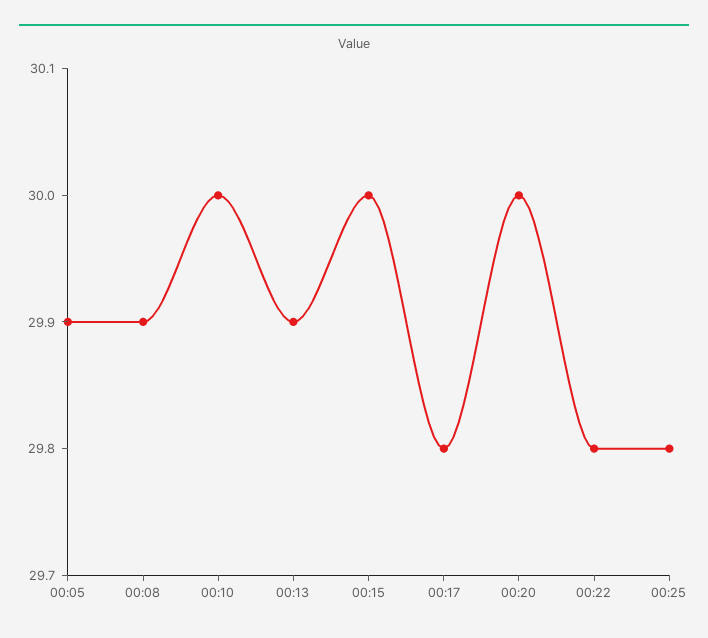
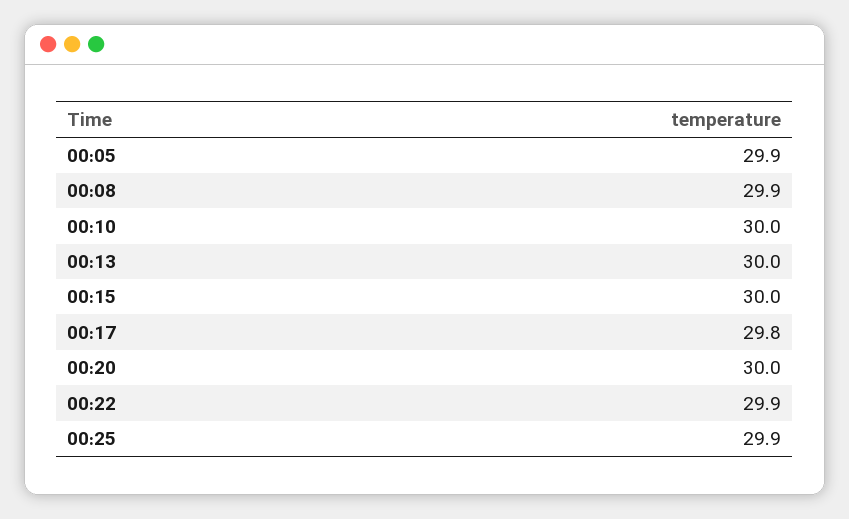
  {
    "00:05": 29.9,
    "00:08": 29.9,
    "00:10": 30,
-   "00:13": 29.9,
+   "00:13": 30,
    "00:15": 30,
    "00:17": 29.8,
    "00:20": 30,
-   "00:22": 29.8,
+   "00:22": 29.9,
-   "00:25": 29.8
+   "00:25": 29.9
  }

